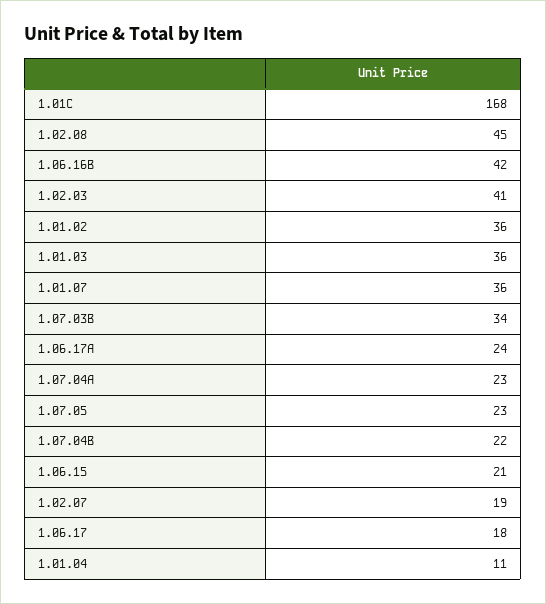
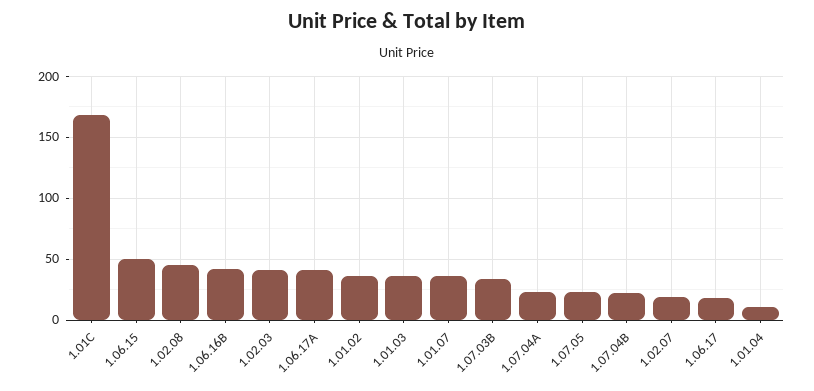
  {
    "1.01C": 168,
    "1.02.08": 45,
    "1.06.16B": 42,
    "1.02.03": 41,
    "1.01.02": 36,
    "1.01.03": 36,
    "1.01.07": 36,
    "1.07.03B": 34,
-   "1.06.17A": 24,
+   "1.06.17A": 40,
    "1.07.04A": 23,
    "1.07.05": 23,
    "1.07.04B": 22,
-   "1.06.15": 21,
+   "1.06.15": 50,
    "1.02.07": 19,
    "1.06.17": 18,
    "1.01.04": 11
  }

